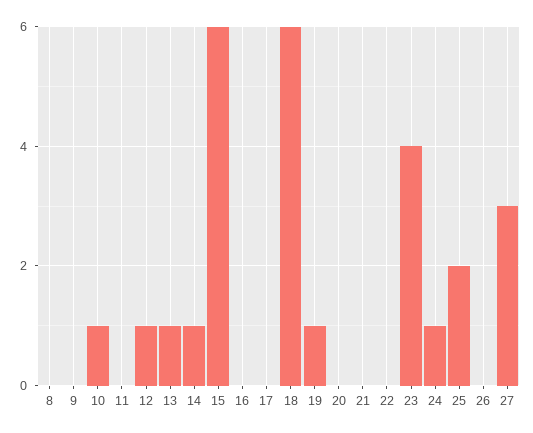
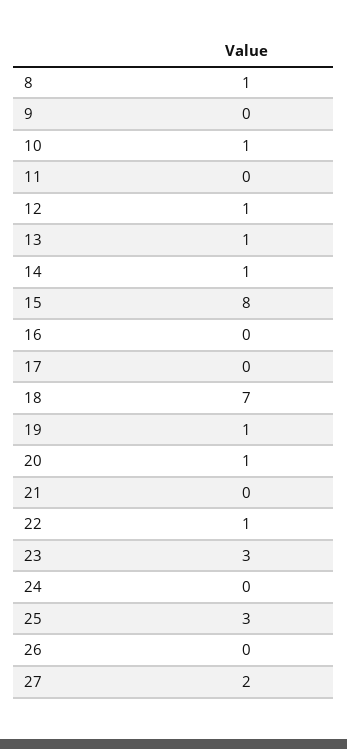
  {
-   "8": 0,
+   "8": 1,
    "9": 0,
    "10": 1,
    "11": 0,
    "12": 1,
    "13": 1,
    "14": 1,
-   "15": 6,
+   "15": 8,
    "16": 0,
    "17": 0,
-   "18": 6,
+   "18": 7,
    "19": 1,
-   "20": 0,
+   "20": 1,
    "21": 0,
-   "22": 0,
+   "22": 1,
-   "23": 4,
+   "23": 3,
-   "24": 1,
+   "24": 0,
-   "25": 2,
+   "25": 3,
    "26": 0,
-   "27": 3
+   "27": 2
  }

